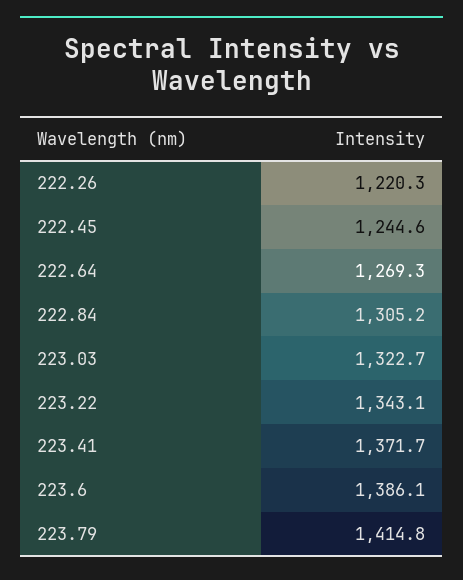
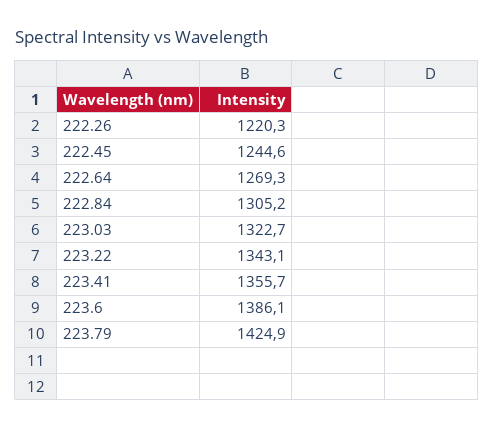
  {
    "222.26": 1220.3,
    "222.45": 1244.6,
    "222.64": 1269.3,
    "222.84": 1305.2,
    "223.03": 1322.7,
    "223.22": 1343.1,
-   "223.41": 1371.7,
+   "223.41": 1355.7,
    "223.6": 1386.1,
-   "223.79": 1414.8
+   "223.79": 1424.9
  }

